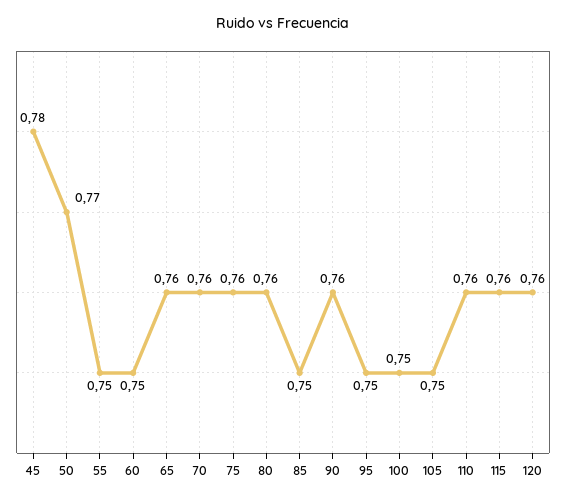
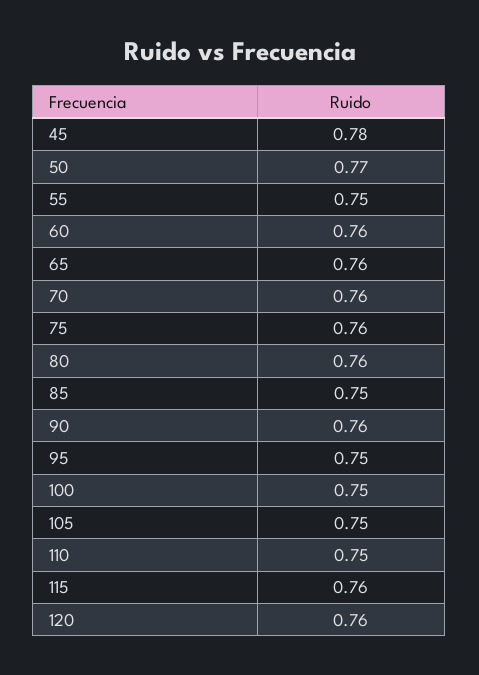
  {
    "45": 0.78,
    "50": 0.77,
    "55": 0.75,
-   "60": 0.75,
+   "60": 0.76,
    "65": 0.76,
    "70": 0.76,
    "75": 0.76,
    "80": 0.76,
    "85": 0.75,
    "90": 0.76,
    "95": 0.75,
    "100": 0.75,
    "105": 0.75,
-   "110": 0.76,
+   "110": 0.75,
    "115": 0.76,
    "120": 0.76
  }

